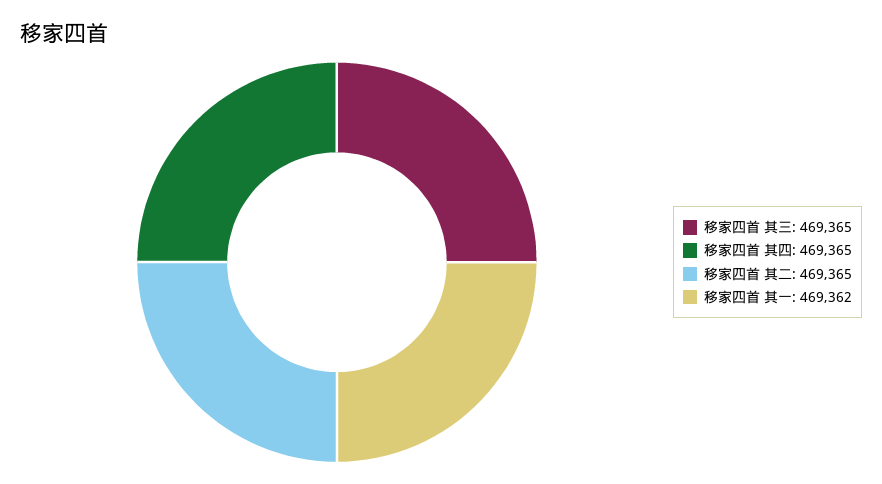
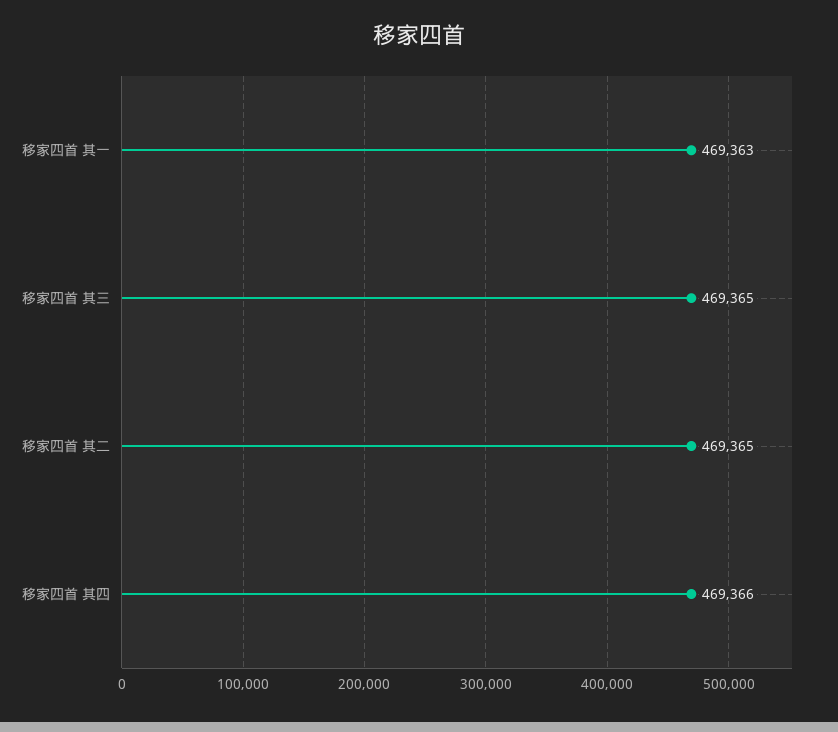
  {
    "移家四首 其三": 469365,
-   "移家四首 其四": 469365,
+   "移家四首 其四": 469366,
    "移家四首 其二": 469365,
-   "移家四首 其一": 469362
+   "移家四首 其一": 469363
  }

